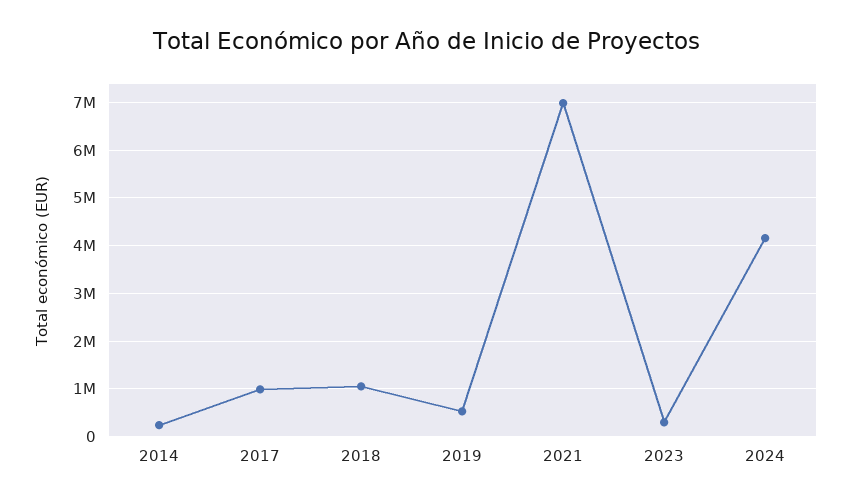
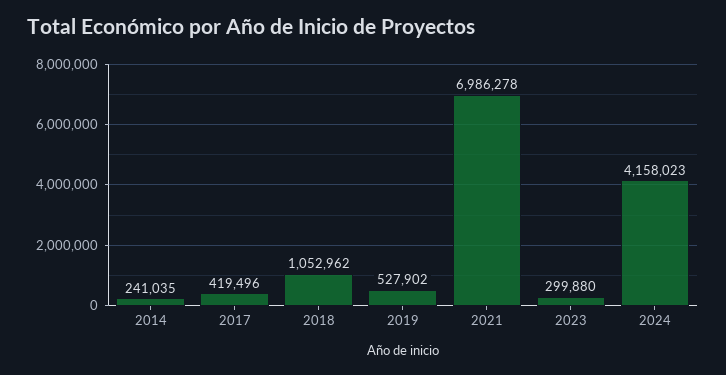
  {
    "2014": 241035,
-   "2017": 1000000,
+   "2017": 419496,
    "2018": 1052962,
    "2019": 527902,
    "2021": 6986278,
    "2023": 299880,
    "2024": 4158023
  }

